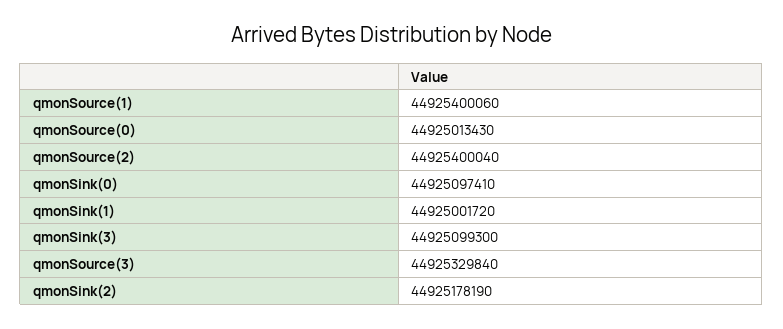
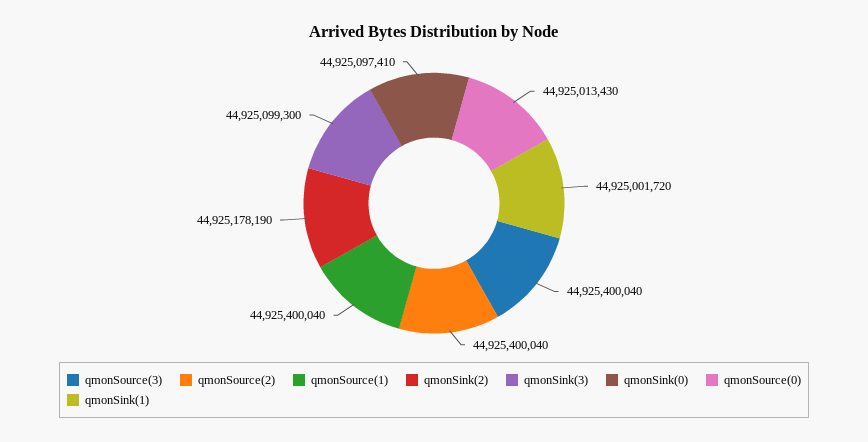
  {
-   "qmonSource(1)": 44925400060,
+   "qmonSource(1)": 44925400040,
    "qmonSource(0)": 44925013430,
    "qmonSource(2)": 44925400040,
    "qmonSink(0)": 44925097410,
    "qmonSink(1)": 44925001720,
    "qmonSink(3)": 44925099300,
-   "qmonSource(3)": 44925329840,
+   "qmonSource(3)": 44925400040,
    "qmonSink(2)": 44925178190
  }

